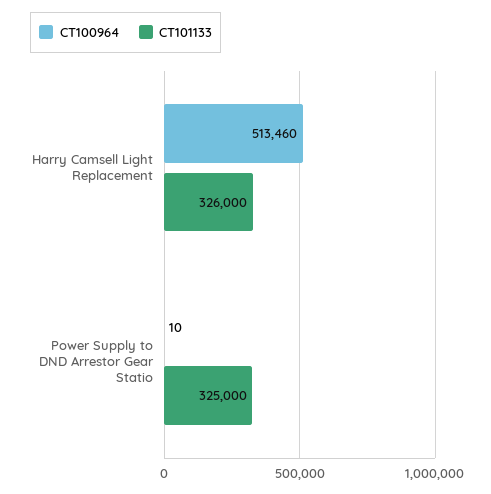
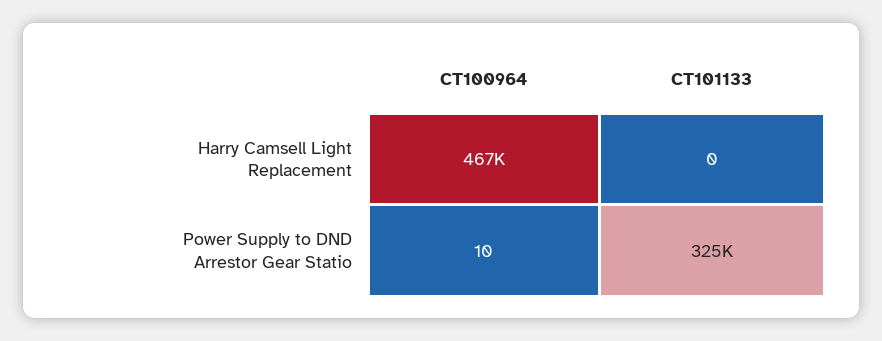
  {
    "CT100964": {
-     "Harry Camsell Light Replacement": 513460,
+     "Harry Camsell Light Replacement": 467000,
      "Power Supply to DND Arrestor Gear Statio": 10
    },
    "CT101133": {
-     "Harry Camsell Light Replacement": 326000,
+     "Harry Camsell Light Replacement": 0,
      "Power Supply to DND Arrestor Gear Statio": 325000
    }
  }

